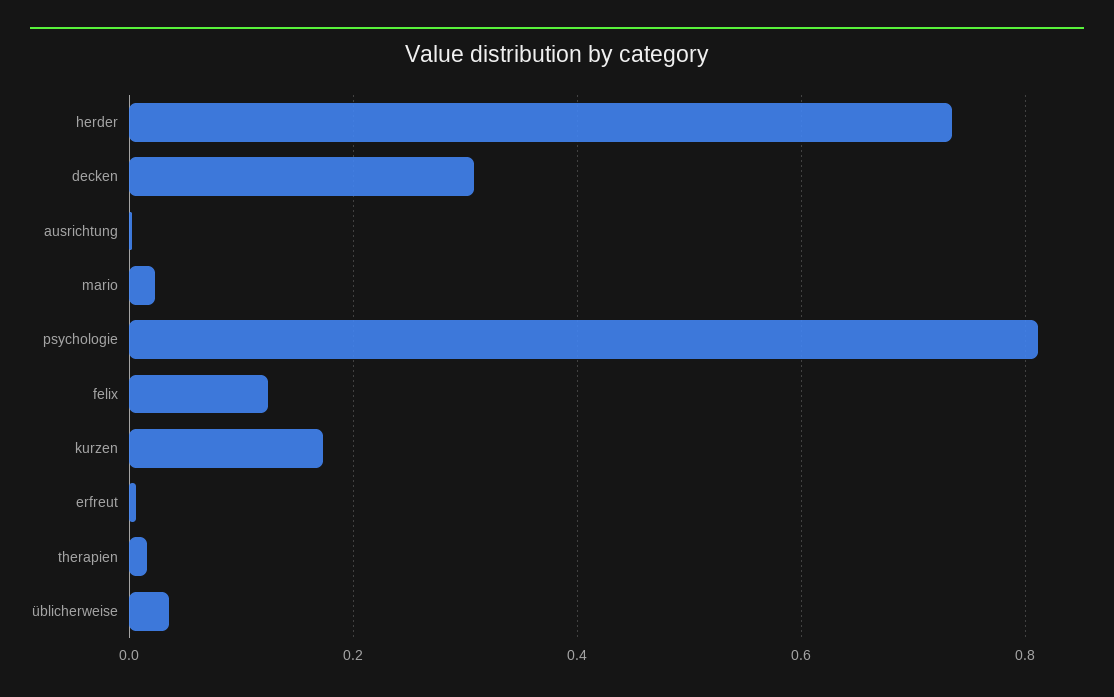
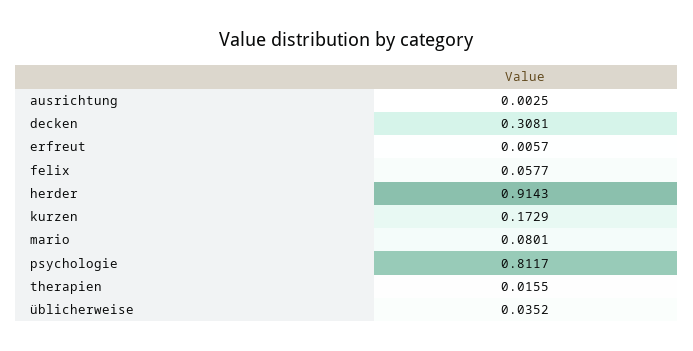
  {
-   "herder": 0.74,
+   "herder": 0.9143,
    "decken": 0.3081,
    "ausrichtung": 0.0025,
-   "mario": 0.02,
+   "mario": 0.0801,
    "psychologie": 0.8117,
-   "felix": 0.12,
+   "felix": 0.0577,
    "kurzen": 0.1729,
    "erfreut": 0.0057,
    "therapien": 0.0155,
    "üblicherweise": 0.0352
  }

